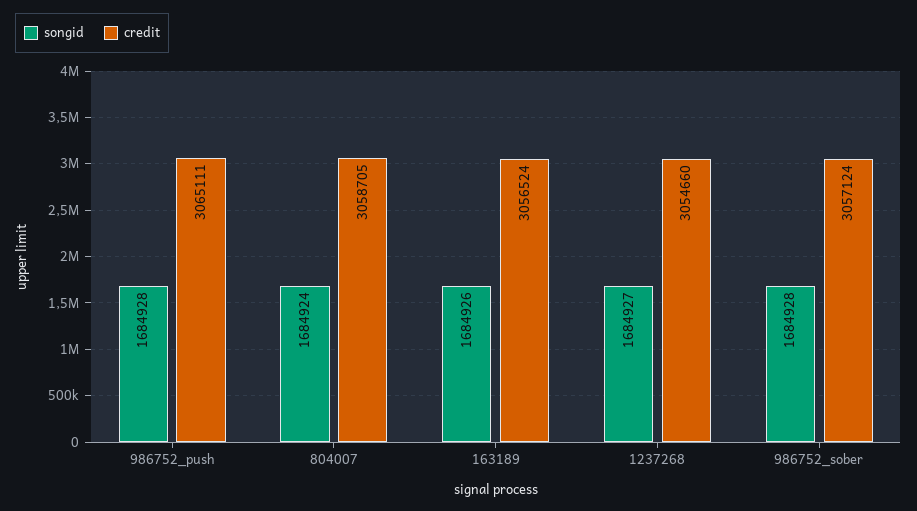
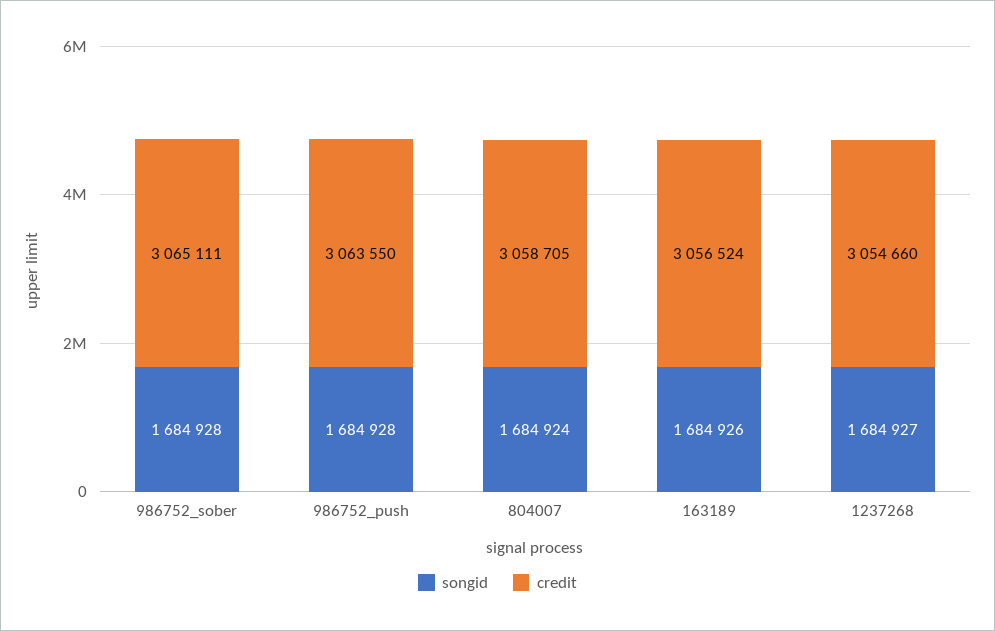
  {
    "songid": {
      "986752_push": 1684928,
      "804007": 1684924,
      "163189": 1684926,
      "1237268": 1684927,
      "986752_sober": 1684928
    },
    "credit": {
-     "986752_push": 3065111,
+     "986752_push": 3063550,
      "804007": 3058705,
      "163189": 3056524,
      "1237268": 3054660,
-     "986752_sober": 3057124
+     "986752_sober": 3065111
    }
  }

